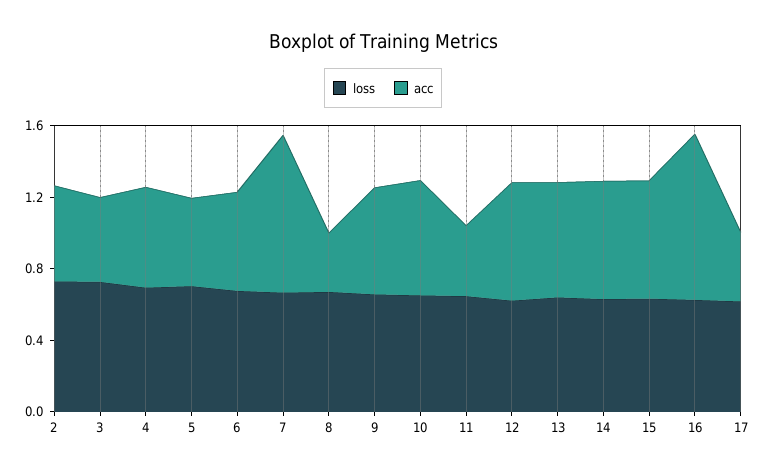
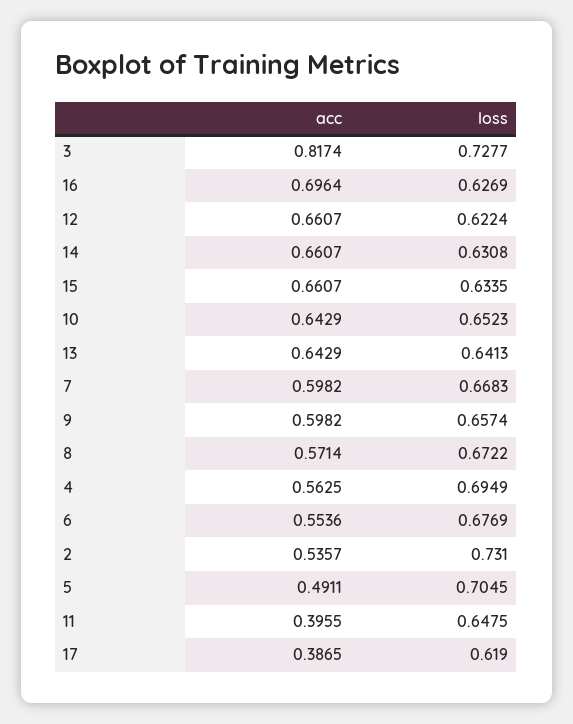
  {
    "loss": {
      "2": 0.731,
      "3": 0.7277,
      "4": 0.6949,
      "5": 0.7045,
      "6": 0.6769,
      "7": 0.6683,
      "8": 0.6722,
      "9": 0.6574,
      "10": 0.6523,
      "11": 0.6475,
      "12": 0.6224,
      "13": 0.6413,
      "14": 0.6308,
      "15": 0.6335,
      "16": 0.6269,
      "17": 0.619
    },
    "acc": {
      "2": 0.5357,
-     "3": 0.5,
+     "3": 0.8174,
      "4": 0.5625,
      "5": 0.4911,
      "6": 0.5536,
-     "7": 0.9,
+     "7": 0.5982,
-     "8": 0.3,
+     "8": 0.5714,
      "9": 0.5982,
      "10": 0.6429,
      "11": 0.3955,
      "12": 0.6607,
      "13": 0.6429,
      "14": 0.6607,
      "15": 0.6607,
-     "16": 0.9,
+     "16": 0.6964,
      "17": 0.3865
    }
  }

